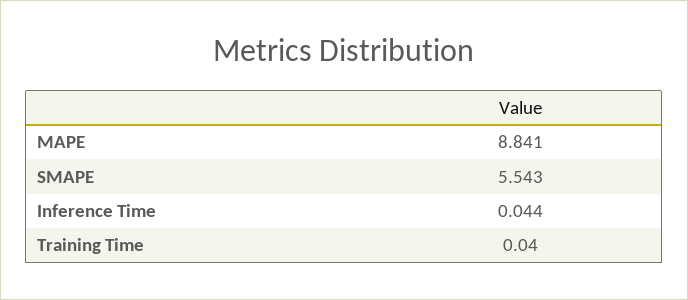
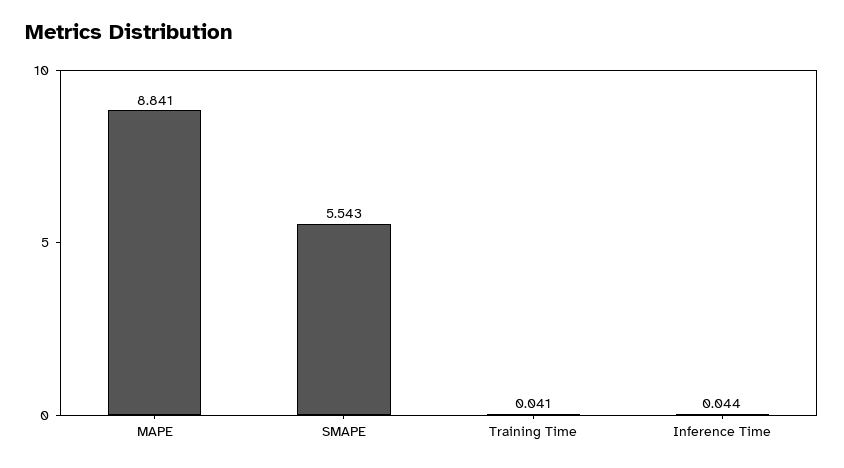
  {
    "MAPE": 8.841,
    "SMAPE": 5.543,
    "Inference Time": 0.044,
-   "Training Time": 0.04
+   "Training Time": 0.041
  }

